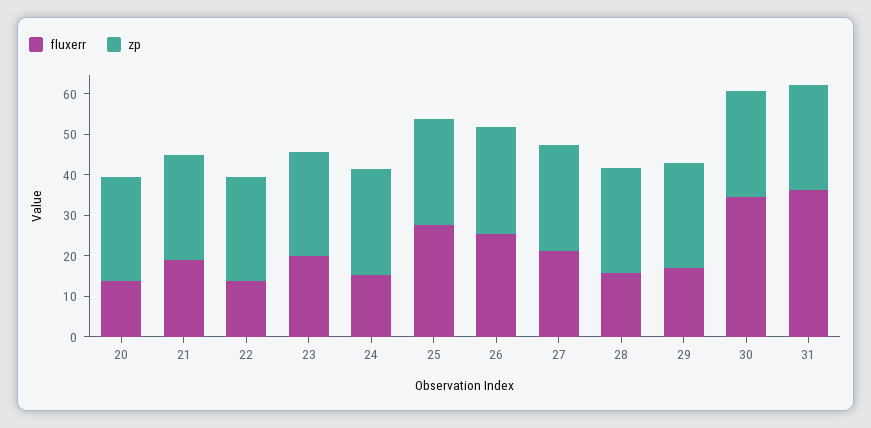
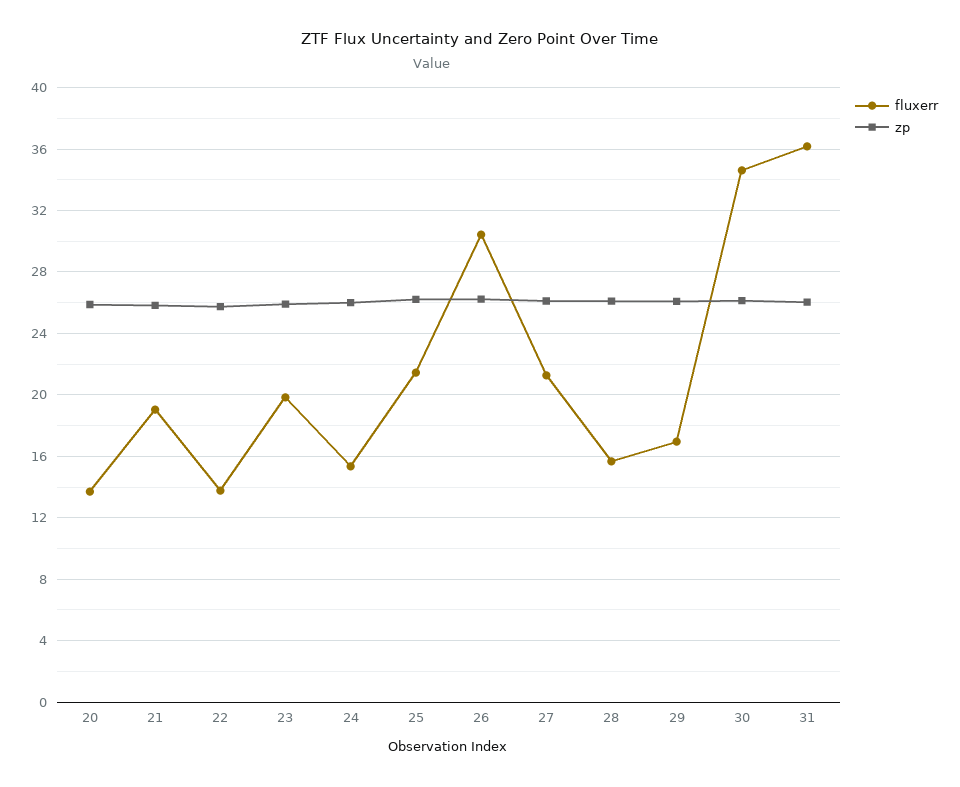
  {
    "fluxerr": {
      "20": 13.5,
      "21": 19,
      "22": 14,
      "23": 20,
      "24": 15.5,
-     "25": 28,
+     "25": 21.5,
-     "26": 26,
+     "26": 30.5,
      "27": 21.5,
      "28": 15.5,
      "29": 17,
      "30": 34.5,
      "31": 36
    },
    "zp": {
      "20": 26,
      "21": 26,
      "22": 25.5,
      "23": 26,
      "24": 26,
      "25": 26,
      "26": 26,
      "27": 26,
      "28": 26,
      "29": 26,
      "30": 26,
      "31": 26
    }
  }

